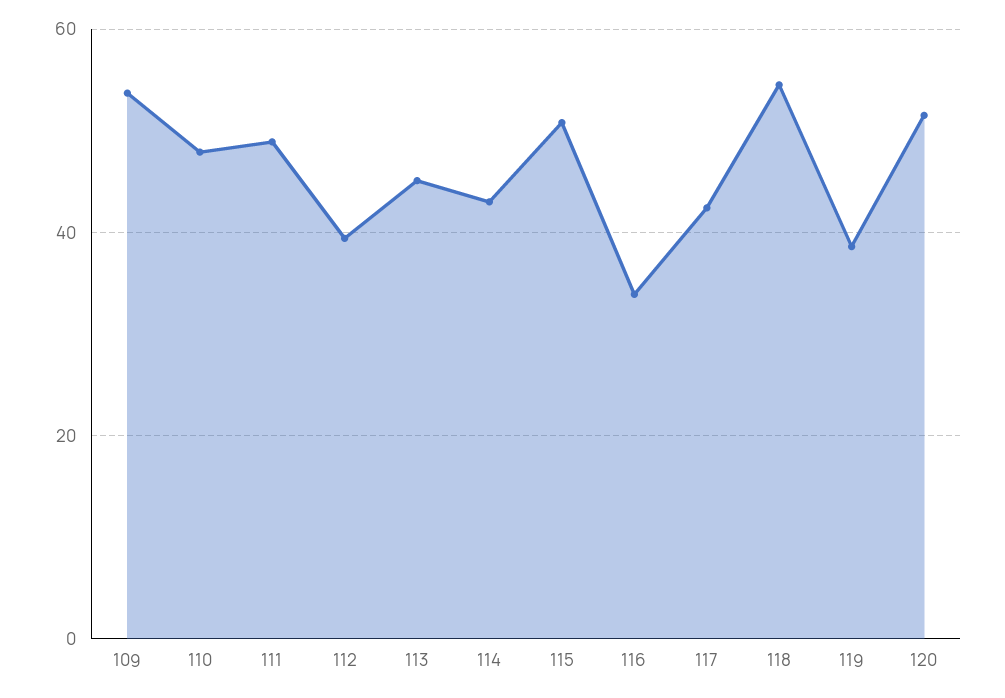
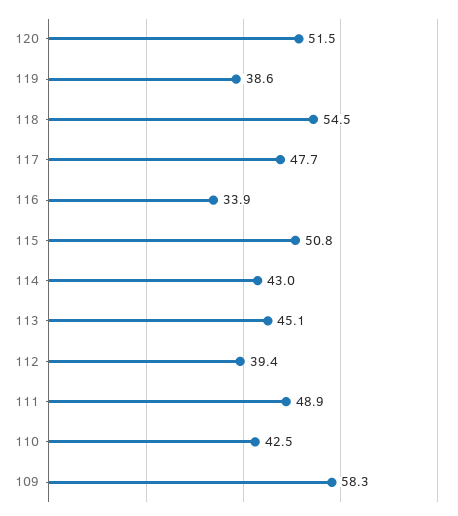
  {
-   "109": 54,
+   "109": 58.3,
-   "110": 48,
+   "110": 42.5,
    "111": 48.9,
    "112": 39.4,
    "113": 45.1,
    "114": 43,
    "115": 50.8,
    "116": 33.9,
-   "117": 42,
+   "117": 47.7,
    "118": 54.5,
    "119": 38.6,
    "120": 51.5
  }

